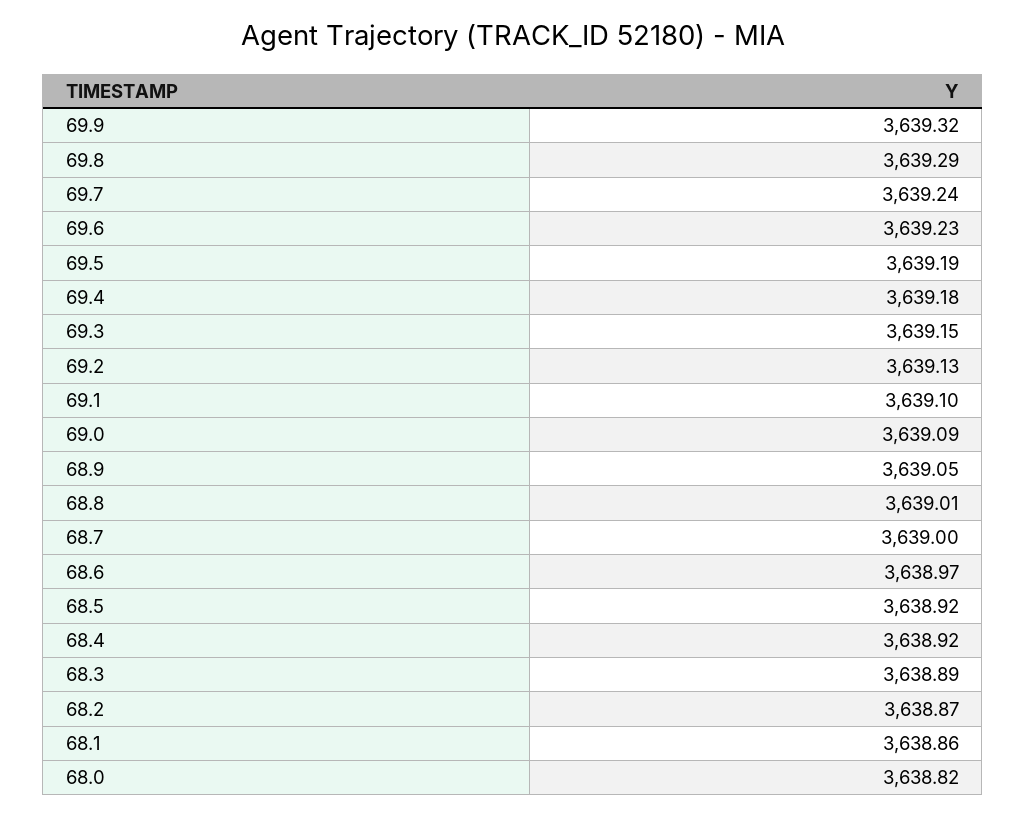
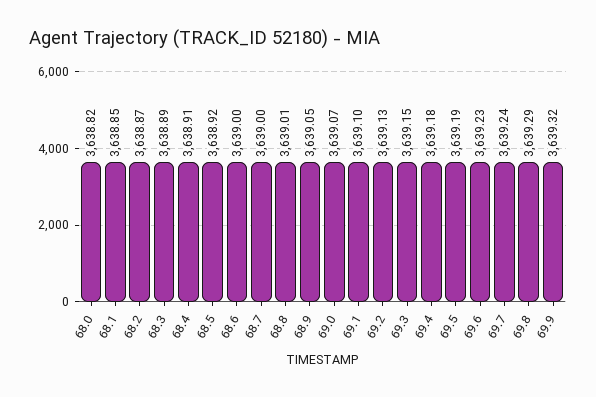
  {
    "69.9": 3639.32,
    "69.8": 3639.29,
    "69.7": 3639.24,
    "69.6": 3639.23,
    "69.5": 3639.19,
    "69.4": 3639.18,
    "69.3": 3639.15,
    "69.2": 3639.13,
    "69.1": 3639.1,
-   "69.0": 3639.09,
+   "69.0": 3639.07,
    "68.9": 3639.05,
    "68.8": 3639.01,
    "68.7": 3639,
-   "68.6": 3638.97,
+   "68.6": 3639,
    "68.5": 3638.92,
-   "68.4": 3638.92,
+   "68.4": 3638.91,
    "68.3": 3638.89,
    "68.2": 3638.87,
-   "68.1": 3638.86,
+   "68.1": 3638.85,
    "68.0": 3638.82
  }

